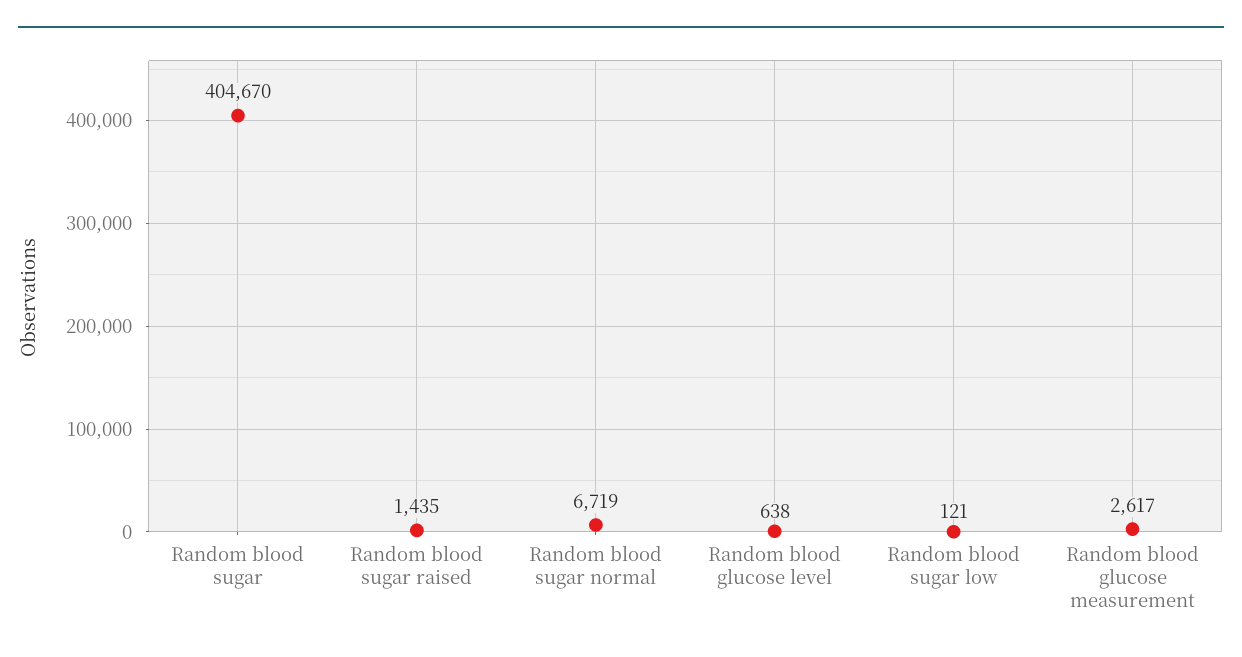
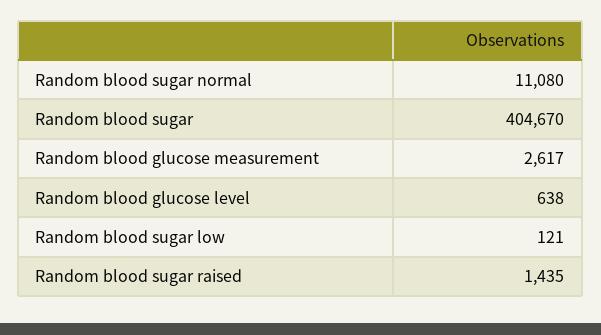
  {
    "Random blood sugar": 404670,
    "Random blood sugar raised": 1435,
-   "Random blood sugar normal": 6719,
+   "Random blood sugar normal": 11080,
    "Random blood glucose level": 638,
    "Random blood sugar low": 121,
    "Random blood glucose measurement": 2617
  }

